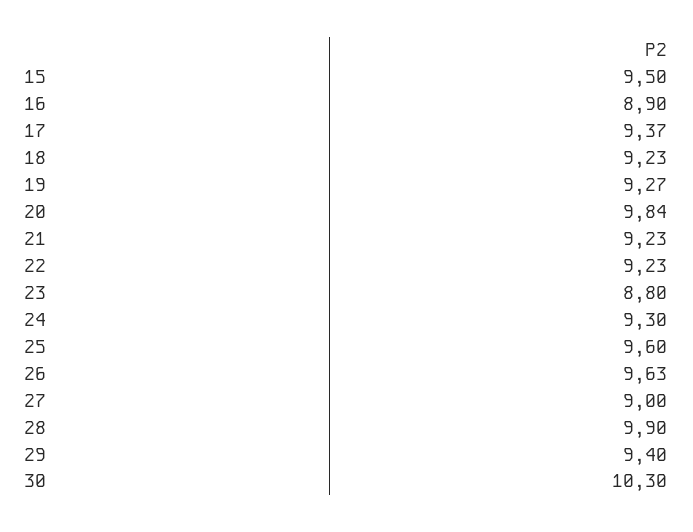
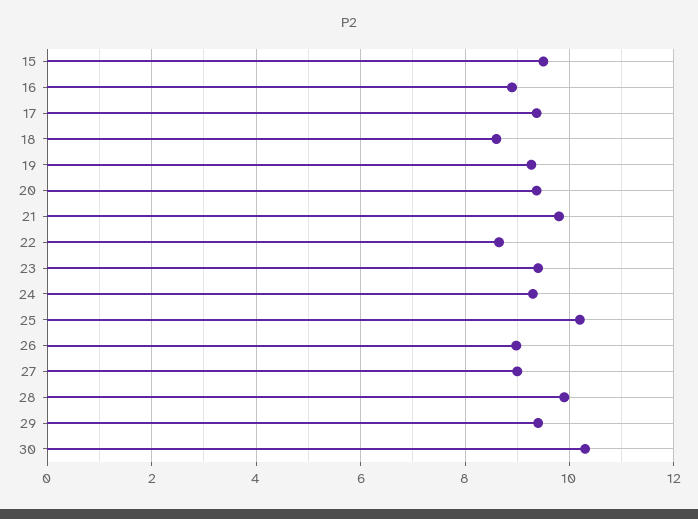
  {
    "15": 9.5,
    "16": 8.9,
    "17": 9.37,
-   "18": 9.23,
+   "18": 8.6,
    "19": 9.27,
-   "20": 9.84,
+   "20": 9.4,
-   "21": 9.23,
+   "21": 9.8,
-   "22": 9.23,
+   "22": 8.6,
-   "23": 8.8,
+   "23": 9.4,
    "24": 9.3,
-   "25": 9.6,
+   "25": 10.2,
-   "26": 9.63,
+   "26": 9,
    "27": 9,
    "28": 9.9,
    "29": 9.4,
    "30": 10.3
  }

